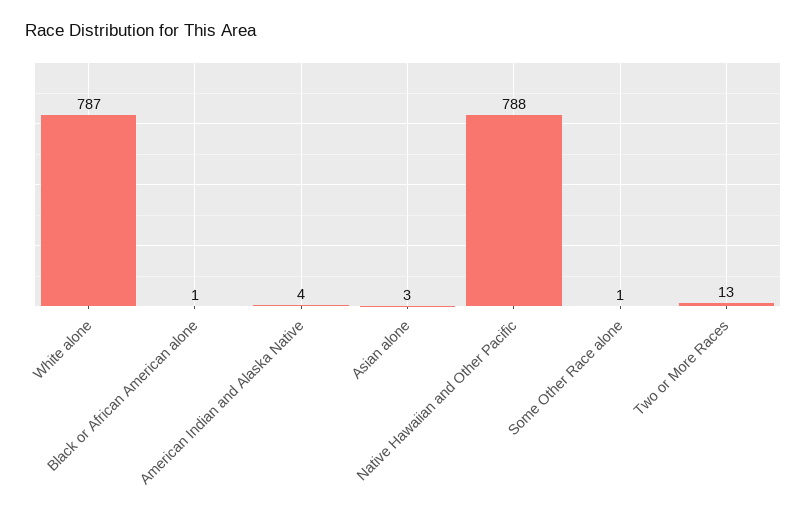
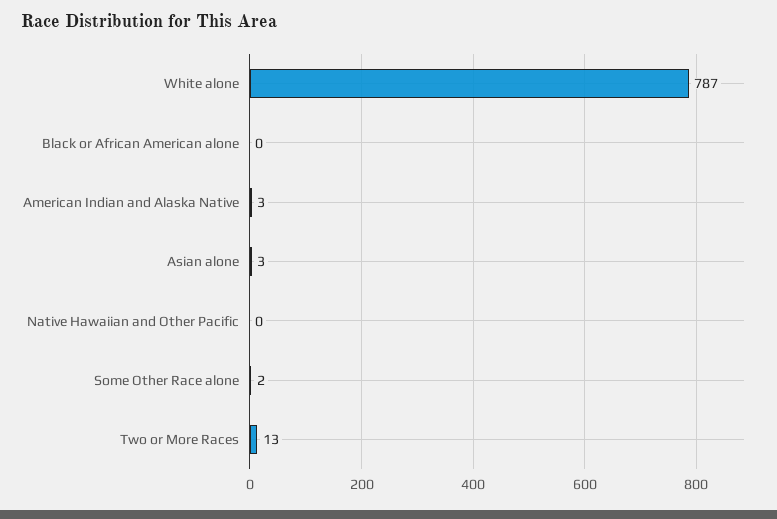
  {
    "White alone": 787,
-   "Black or African American alone": 1,
+   "Black or African American alone": 0,
-   "American Indian and Alaska Native": 4,
+   "American Indian and Alaska Native": 3,
    "Asian alone": 3,
-   "Native Hawaiian and Other Pacific": 788,
+   "Native Hawaiian and Other Pacific": 0,
-   "Some Other Race alone": 1,
+   "Some Other Race alone": 2,
    "Two or More Races": 13
  }

